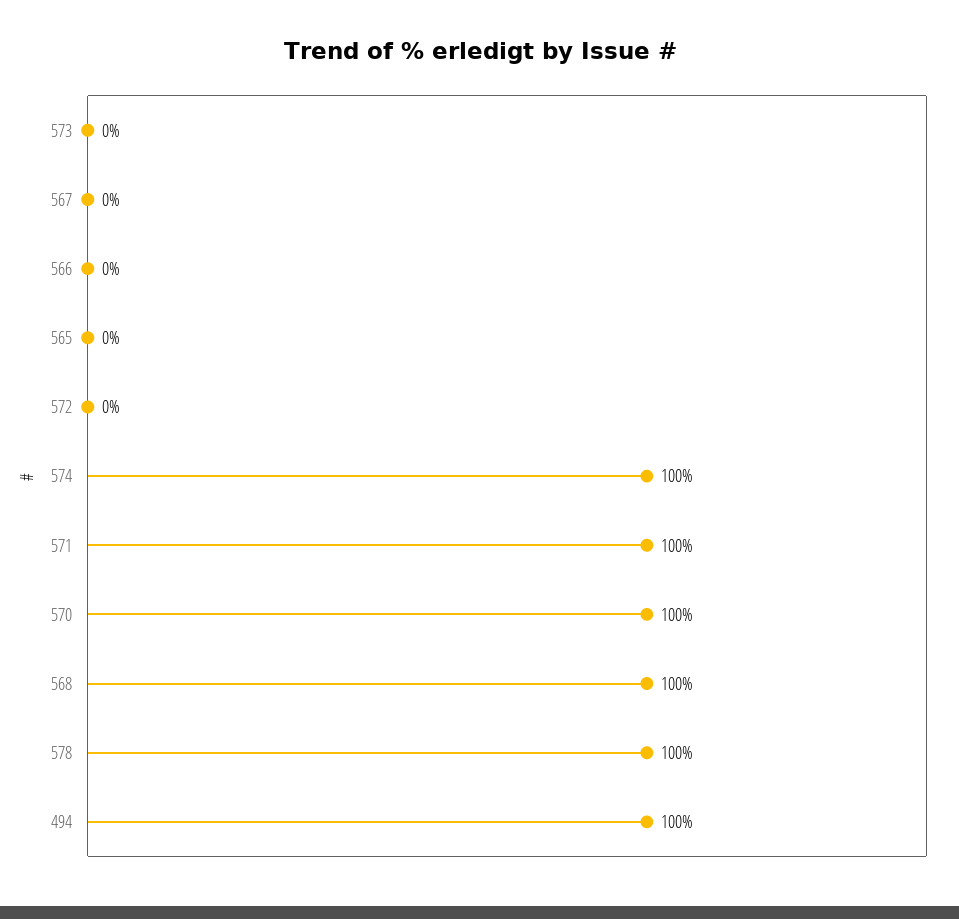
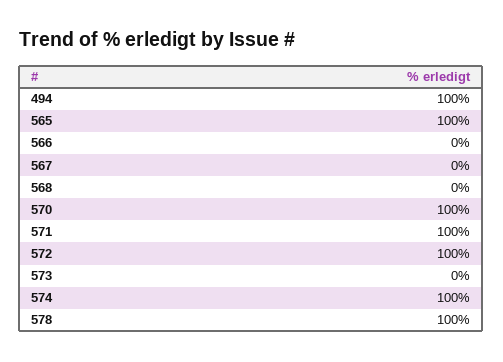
  {
    "573": 0,
    "567": 0,
    "566": 0,
-   "565": 0,
+   "565": 100,
-   "572": 0,
+   "572": 100,
    "574": 100,
    "571": 100,
    "570": 100,
-   "568": 100,
+   "568": 0,
    "578": 100,
    "494": 100
  }

